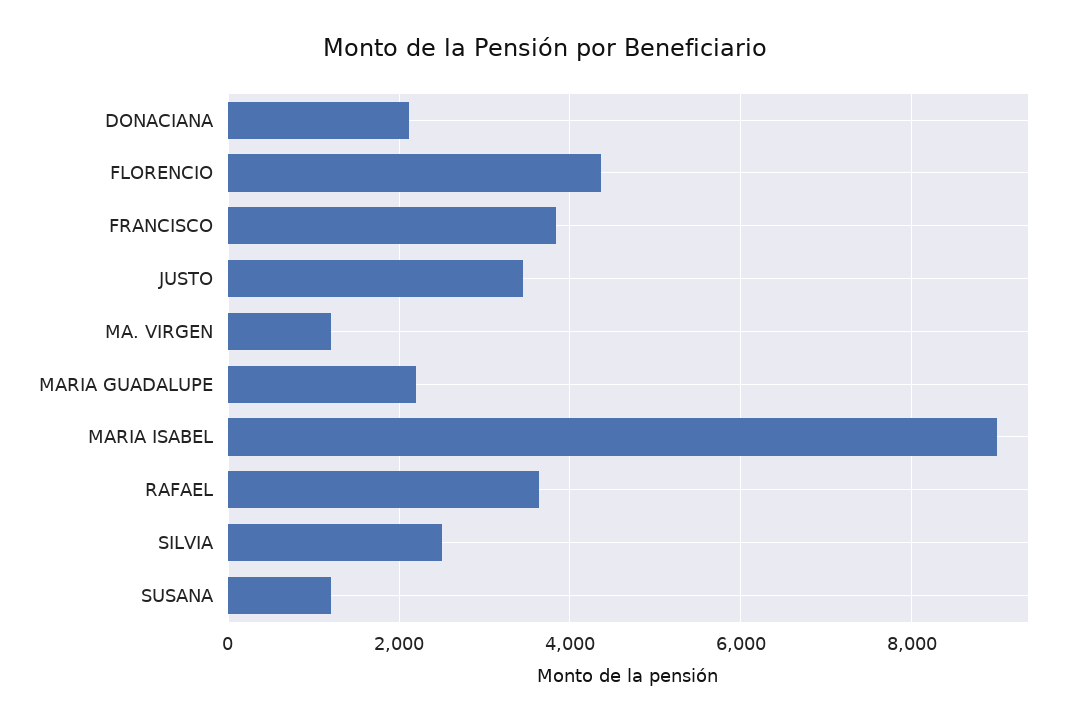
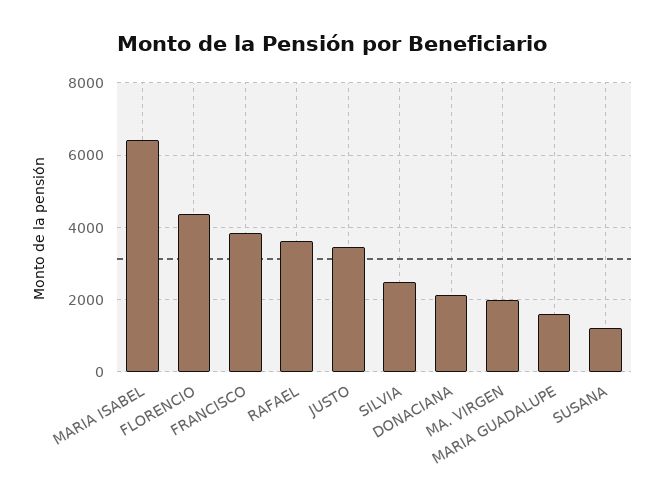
  {
    "DONACIANA": 2200,
    "FLORENCIO": 4400,
    "FRANCISCO": 3800,
    "JUSTO": 3400,
-   "MA. VIRGEN": 1200,
+   "MA. VIRGEN": 2000,
-   "MARIA GUADALUPE": 2200,
+   "MARIA GUADALUPE": 1600,
-   "MARIA ISABEL": 9000,
+   "MARIA ISABEL": 6400,
    "RAFAEL": 3600,
    "SILVIA": 2600,
    "SUSANA": 1200
  }

